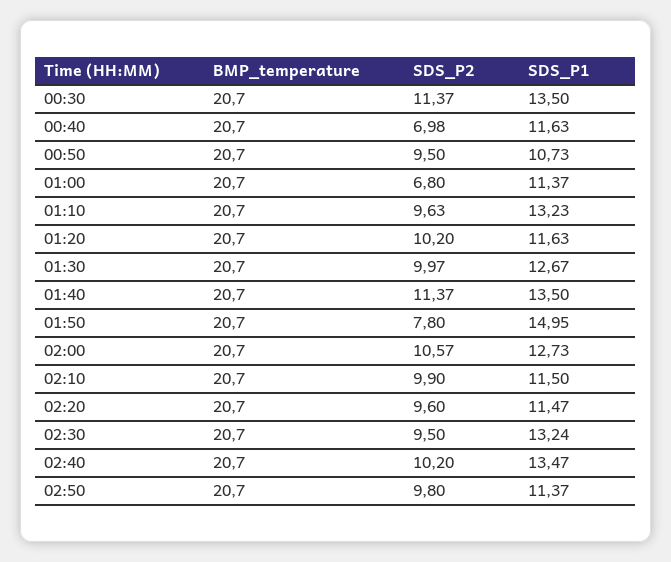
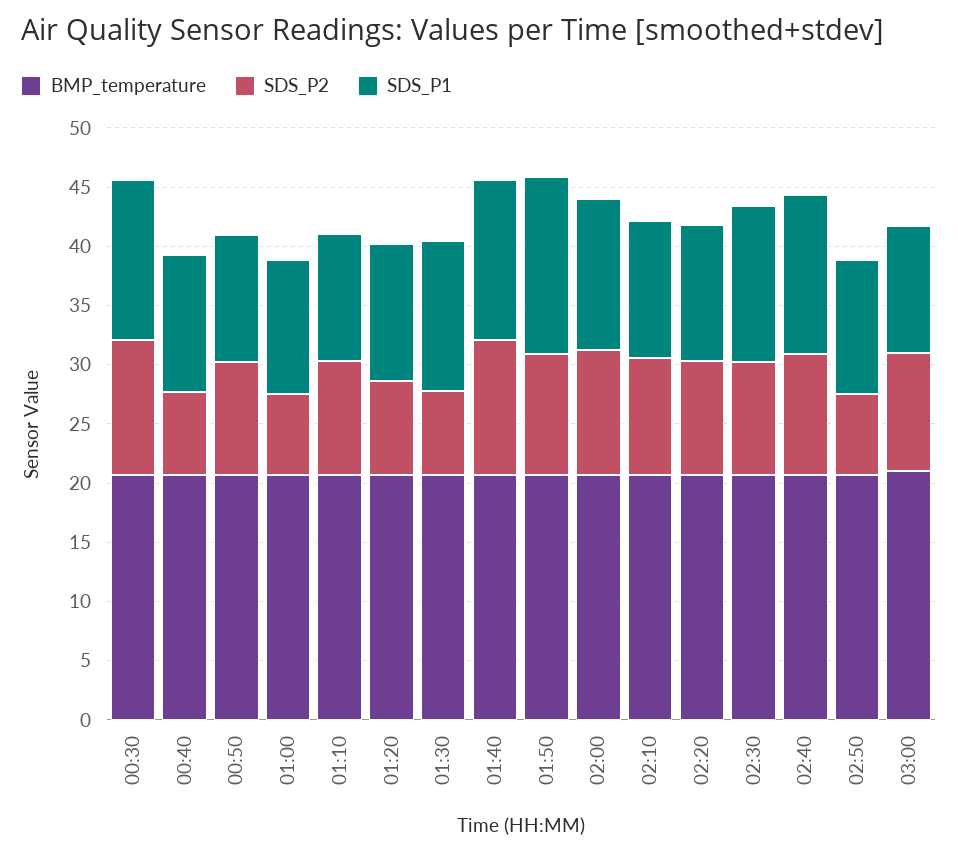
  {
    "BMP_temperature": {
      "00:30": 20.7,
      "00:40": 20.7,
      "00:50": 20.7,
      "01:00": 20.7,
      "01:10": 20.7,
      "01:20": 20.7,
      "01:30": 20.7,
      "01:40": 20.7,
      "01:50": 20.7,
      "02:00": 20.7,
      "02:10": 20.7,
      "02:20": 20.7,
      "02:30": 20.7,
      "02:40": 20.7,
-     "02:50": 20.7
+     "02:50": 20.7,
+     "03:00": 21
    },
    "SDS_P2": {
      "00:30": 11.37,
      "00:40": 6.98,
      "00:50": 9.5,
      "01:00": 6.8,
      "01:10": 9.63,
-     "01:20": 10.2,
+     "01:20": 8,
-     "01:30": 9.97,
+     "01:30": 7,
      "01:40": 11.37,
-     "01:50": 7.8,
+     "01:50": 10,
      "02:00": 10.57,
      "02:10": 9.9,
      "02:20": 9.6,
      "02:30": 9.5,
      "02:40": 10.2,
-     "02:50": 9.8
+     "02:50": 7,
+     "03:00": 10
    },
    "SDS_P1": {
      "00:30": 13.5,
      "00:40": 11.63,
      "00:50": 10.73,
      "01:00": 11.37,
-     "01:10": 13.23,
+     "01:10": 11,
      "01:20": 11.63,
      "01:30": 12.67,
      "01:40": 13.5,
      "01:50": 14.95,
      "02:00": 12.73,
      "02:10": 11.5,
      "02:20": 11.47,
      "02:30": 13.24,
      "02:40": 13.47,
-     "02:50": 11.37
+     "02:50": 11.37,
+     "03:00": 11
    }
  }

